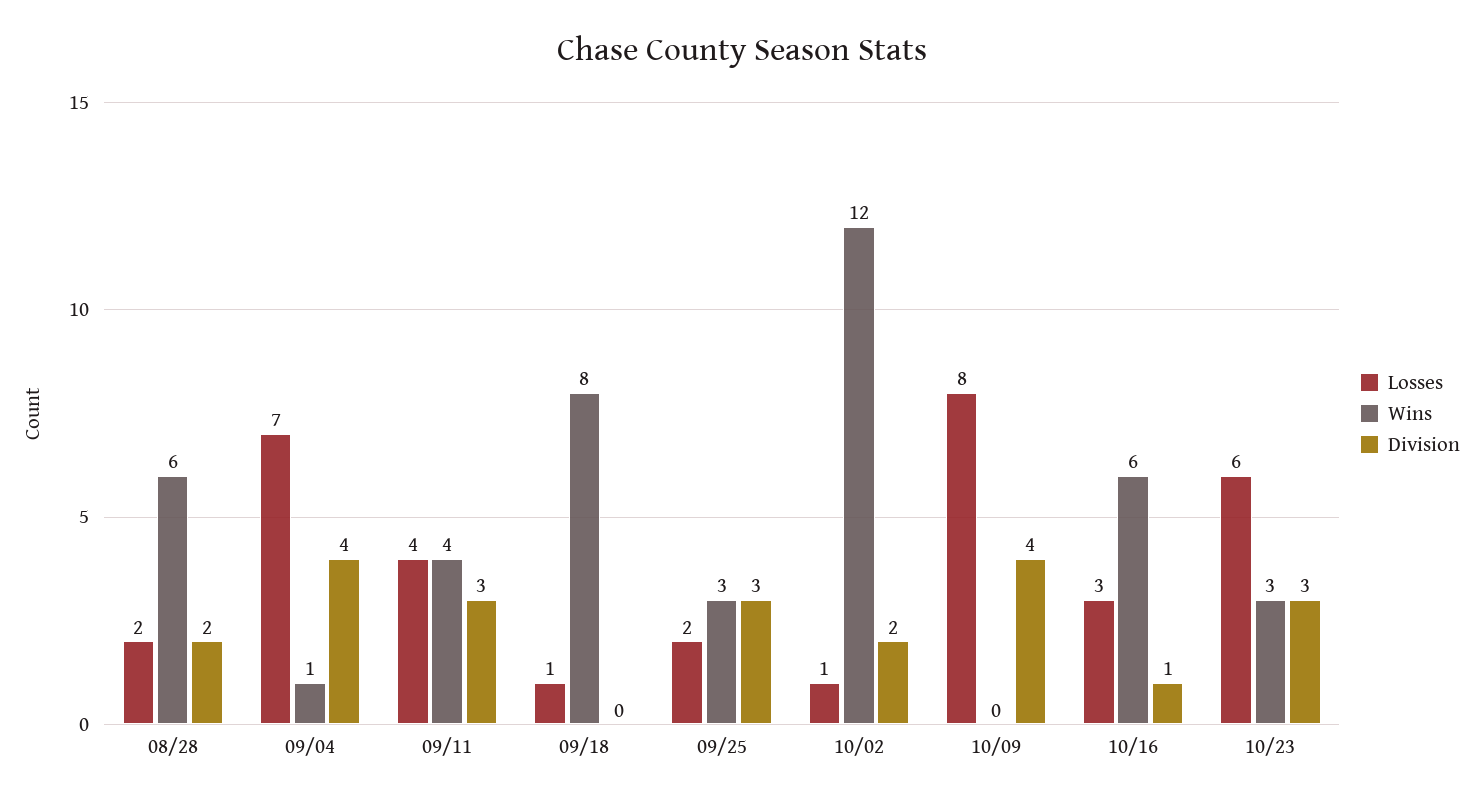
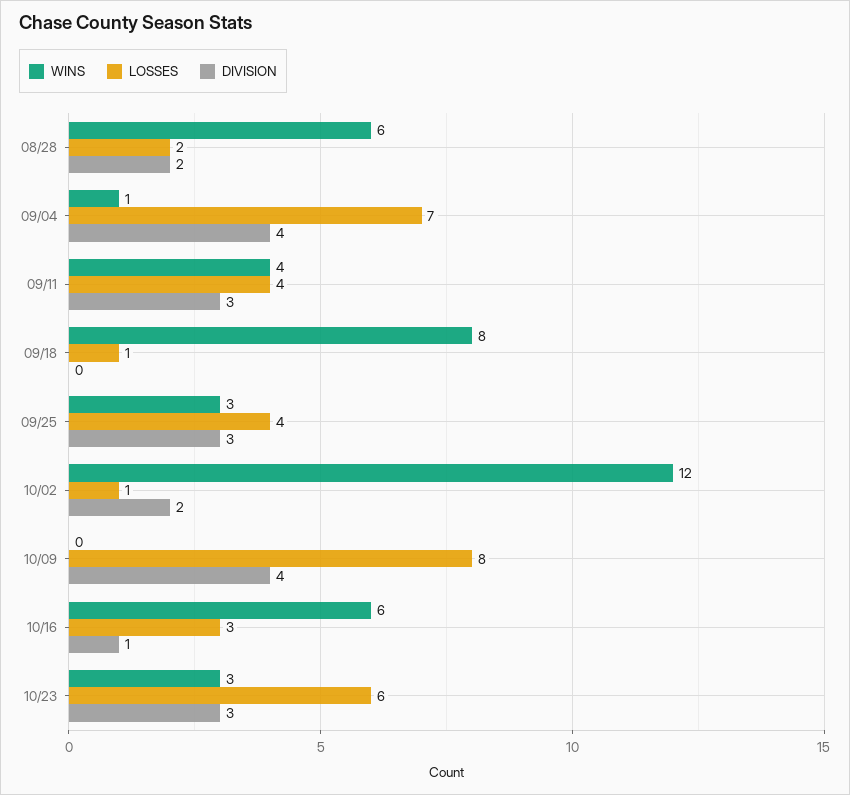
  {
    "Losses": {
      "08/28": 2,
      "09/04": 7,
      "09/11": 4,
      "09/18": 1,
-     "09/25": 2,
+     "09/25": 4,
      "10/02": 1,
      "10/09": 8,
      "10/16": 3,
      "10/23": 6
    },
    "Wins": {
      "08/28": 6,
      "09/04": 1,
      "09/11": 4,
      "09/18": 8,
      "09/25": 3,
      "10/02": 12,
      "10/09": 0,
      "10/16": 6,
      "10/23": 3
    },
    "Division": {
      "08/28": 2,
      "09/04": 4,
      "09/11": 3,
      "09/18": 0,
      "09/25": 3,
      "10/02": 2,
      "10/09": 4,
      "10/16": 1,
      "10/23": 3
    }
  }

